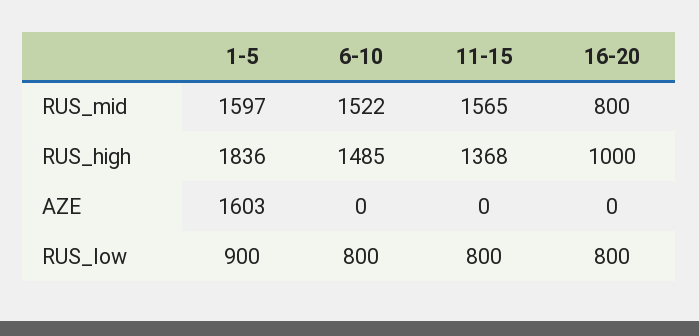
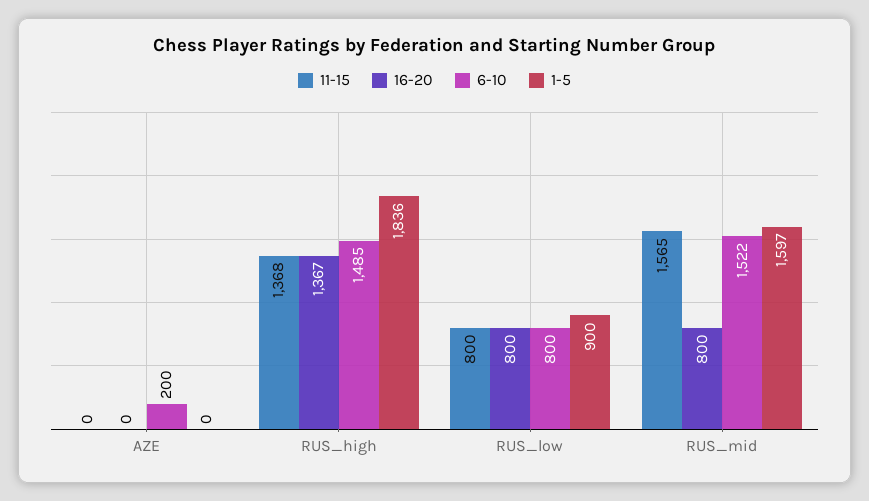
  {
    "1-5": {
      "RUS_mid": 1597,
      "RUS_high": 1836,
-     "AZE": 1603,
+     "AZE": 0,
      "RUS_low": 900
    },
    "6-10": {
      "RUS_mid": 1522,
      "RUS_high": 1485,
-     "AZE": 0,
+     "AZE": 200,
      "RUS_low": 800
    },
    "11-15": {
      "RUS_mid": 1565,
      "RUS_high": 1368,
      "AZE": 0,
      "RUS_low": 800
    },
    "16-20": {
      "RUS_mid": 800,
-     "RUS_high": 1000,
+     "RUS_high": 1367,
      "AZE": 0,
      "RUS_low": 800
    }
  }

